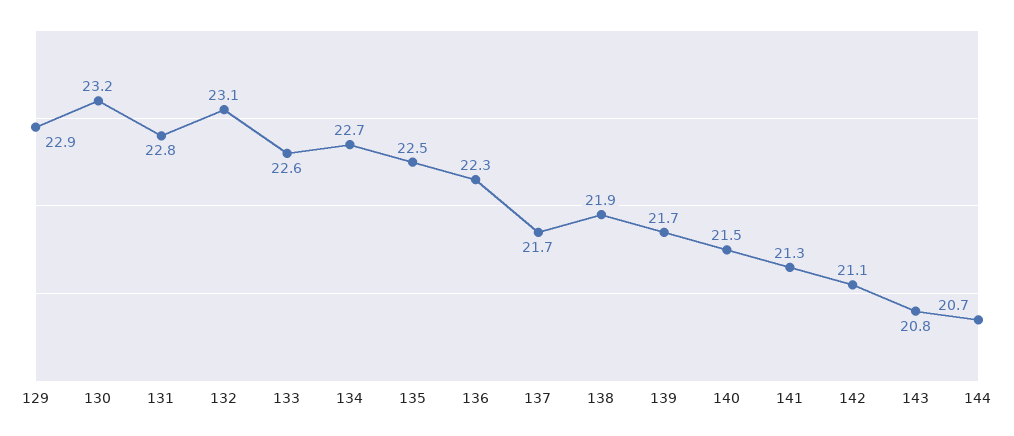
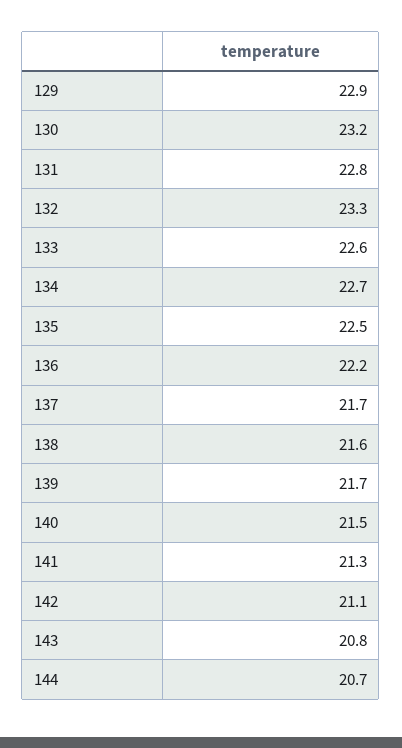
  {
    "129": 22.9,
    "130": 23.2,
    "131": 22.8,
-   "132": 23.1,
+   "132": 23.3,
    "133": 22.6,
    "134": 22.7,
    "135": 22.5,
-   "136": 22.3,
+   "136": 22.2,
    "137": 21.7,
-   "138": 21.9,
+   "138": 21.6,
    "139": 21.7,
    "140": 21.5,
    "141": 21.3,
    "142": 21.1,
    "143": 20.8,
    "144": 20.7
  }

